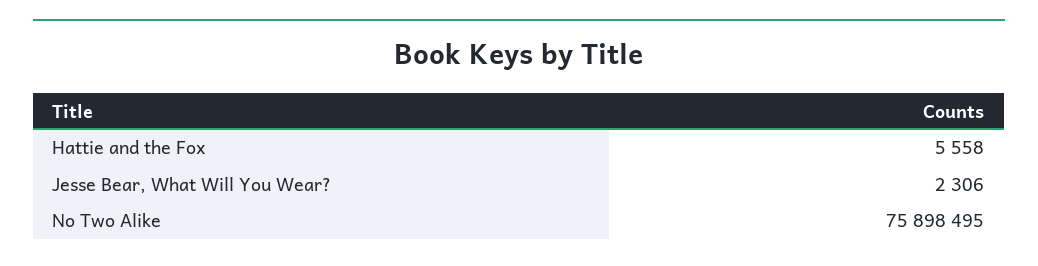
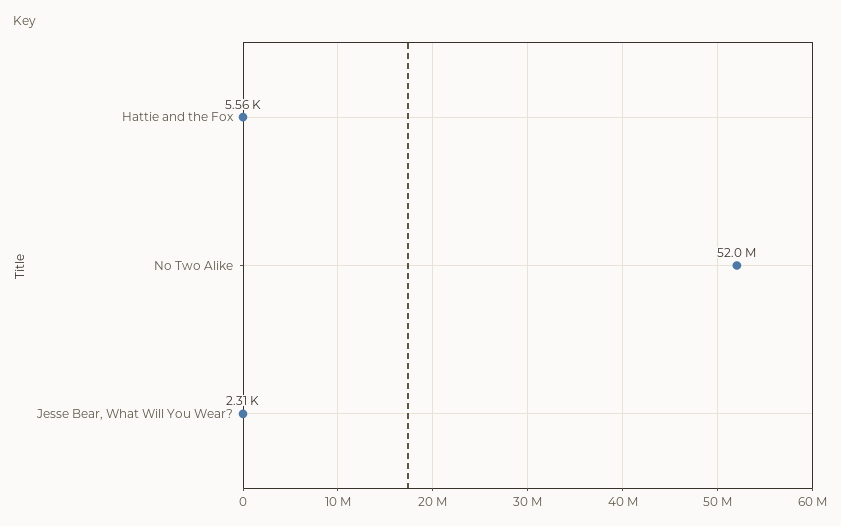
  {
    "Hattie and the Fox": 5558,
    "Jesse Bear, What Will You Wear?": 2306,
-   "No Two Alike": 75898495
+   "No Two Alike": 52000000
  }

